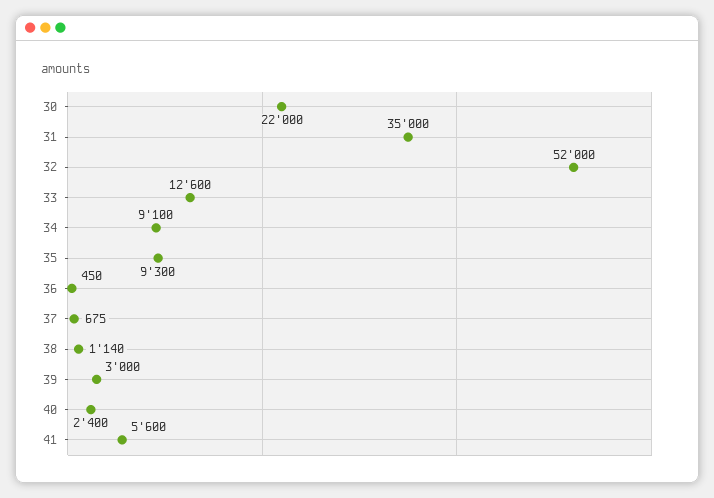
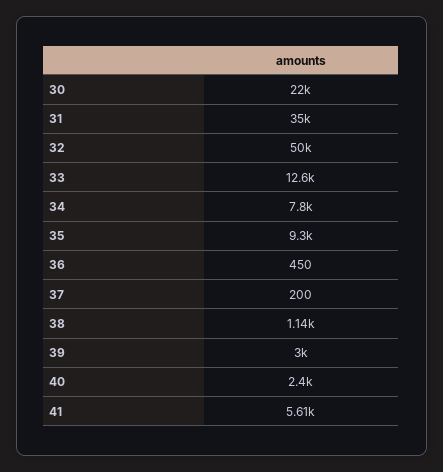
  {
    "30": 22000,
    "31": 35000,
-   "32": 52000,
+   "32": 50000,
    "33": 12600,
-   "34": 9100,
+   "34": 7800,
    "35": 9300,
    "36": 450,
-   "37": 675,
+   "37": 200,
    "38": 1140,
    "39": 3000,
    "40": 2400,
-   "41": 5600
+   "41": 5610
  }

